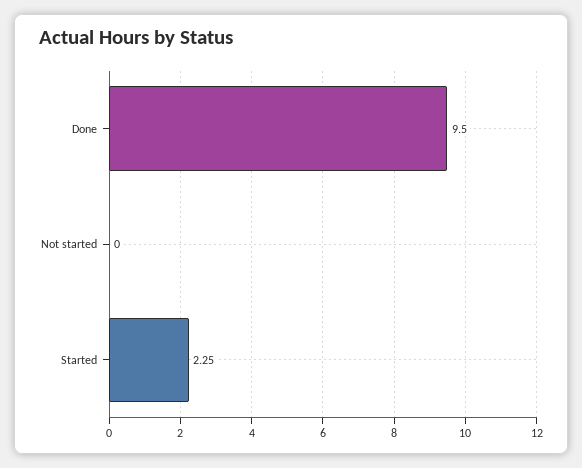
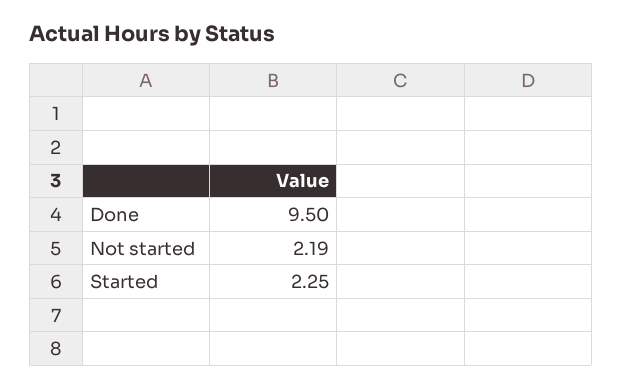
  {
    "Done": 9.5,
-   "Not started": 0,
+   "Not started": 2.19,
    "Started": 2.25
  }

